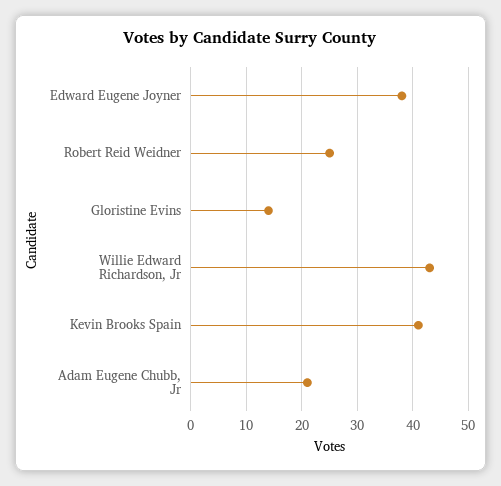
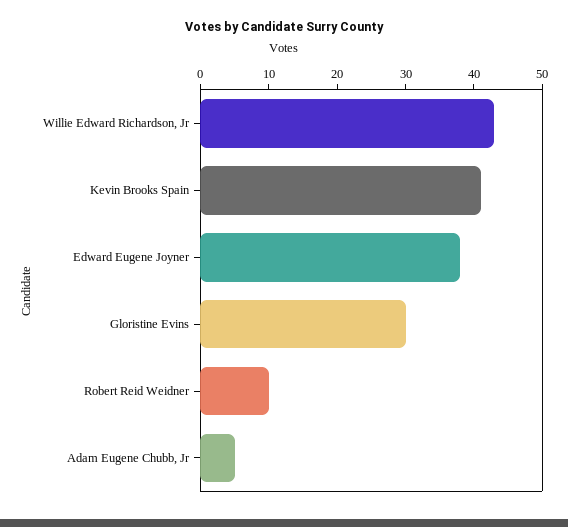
  {
    "Edward Eugene Joyner": 40,
-   "Robert Reid Weidner": 25,
+   "Robert Reid Weidner": 10,
-   "Gloristine Evins": 15,
+   "Gloristine Evins": 30,
    "Willie Edward Richardson, Jr": 45,
    "Kevin Brooks Spain": 40,
-   "Adam Eugene Chubb, Jr": 20
+   "Adam Eugene Chubb, Jr": 5
  }

